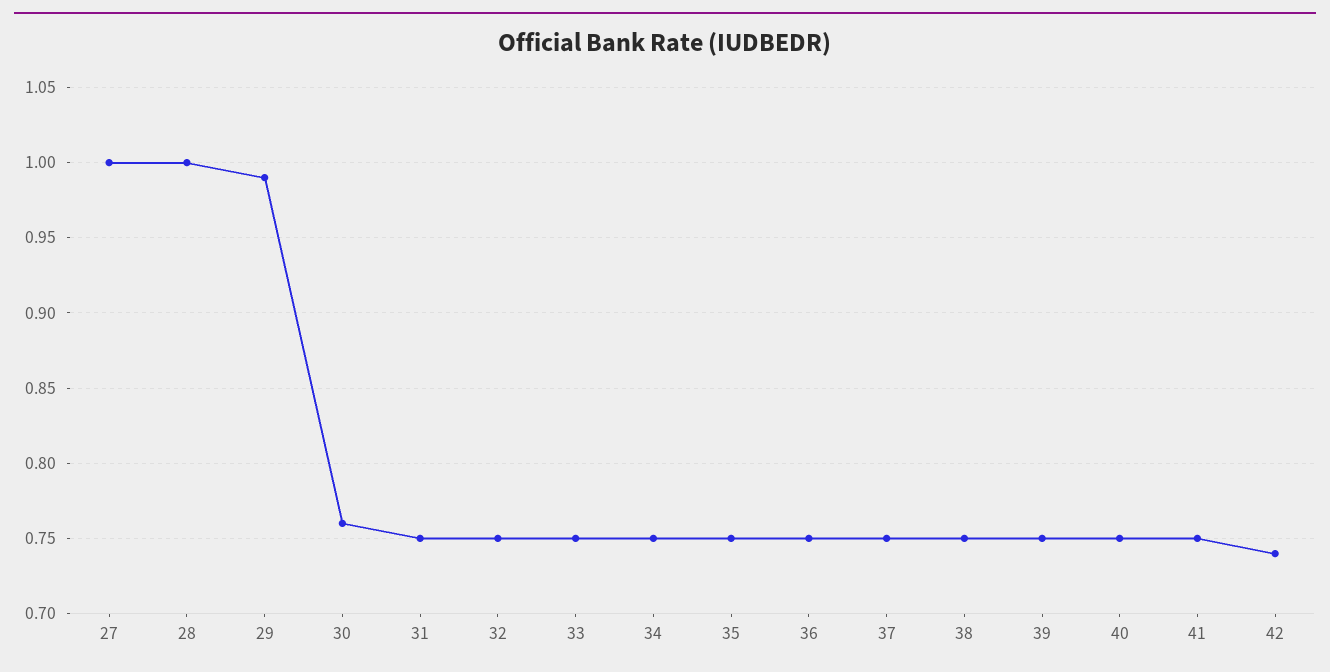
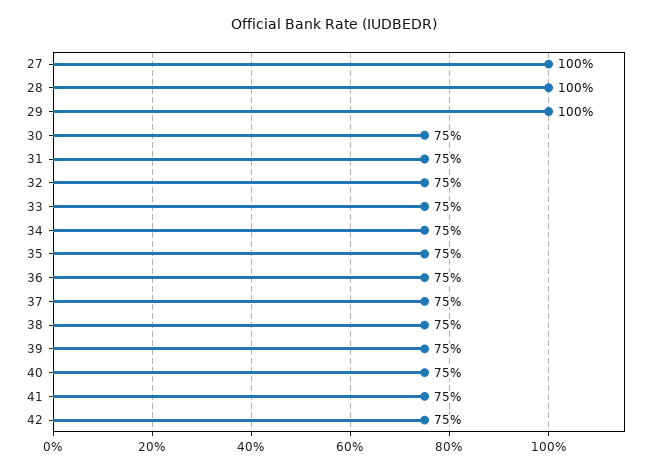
  {
    "27": 1,
    "28": 1,
-   "29": 0.99,
+   "29": 1,
-   "30": 0.76,
+   "30": 0.75,
    "31": 0.75,
    "32": 0.75,
    "33": 0.75,
    "34": 0.75,
    "35": 0.75,
    "36": 0.75,
    "37": 0.75,
    "38": 0.75,
    "39": 0.75,
    "40": 0.75,
    "41": 0.75,
-   "42": 0.74
+   "42": 0.75
  }

